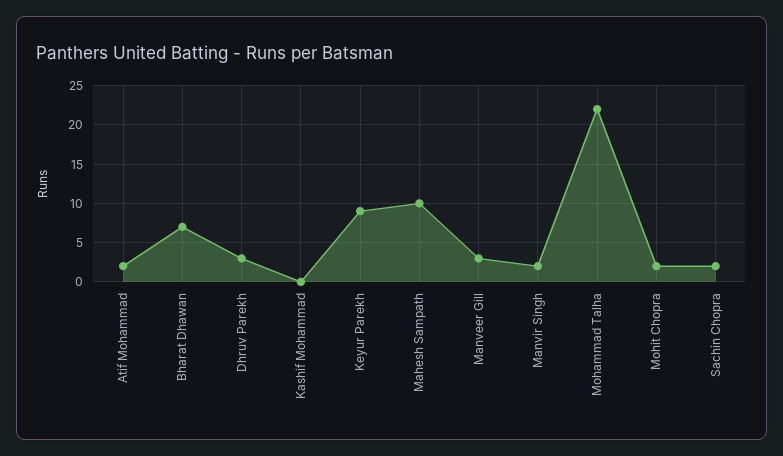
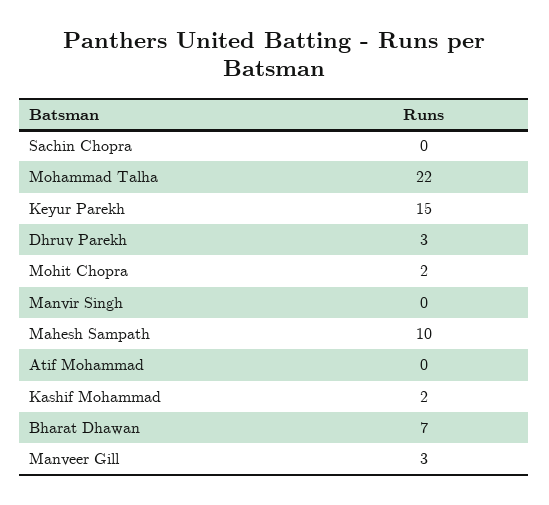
  {
-   "Atif Mohammad": 2,
+   "Atif Mohammad": 0,
    "Bharat Dhawan": 7,
    "Dhruv Parekh": 3,
-   "Kashif Mohammad": 0,
+   "Kashif Mohammad": 2,
-   "Keyur Parekh": 9,
+   "Keyur Parekh": 15,
    "Mahesh Sampath": 10,
    "Manveer Gill": 3,
-   "Manvir Singh": 2,
+   "Manvir Singh": 0,
    "Mohammad Talha": 22,
    "Mohit Chopra": 2,
-   "Sachin Chopra": 2
+   "Sachin Chopra": 0
  }

